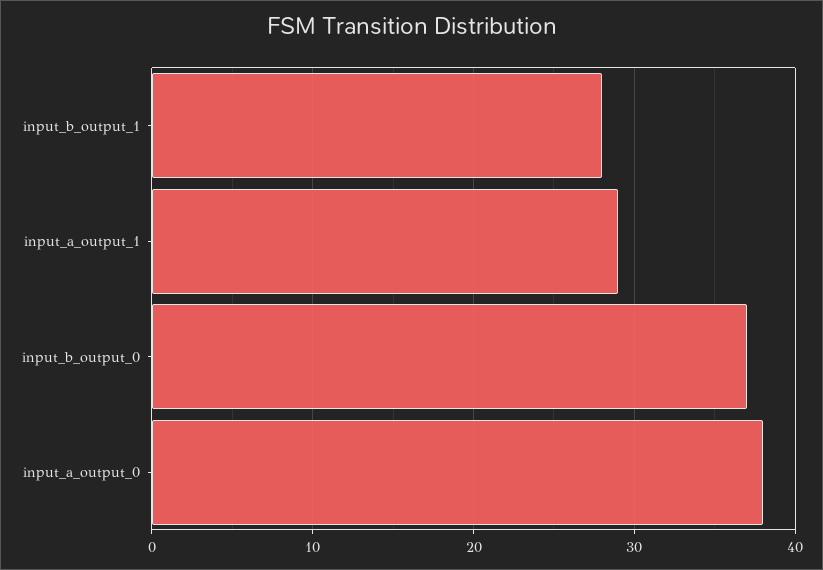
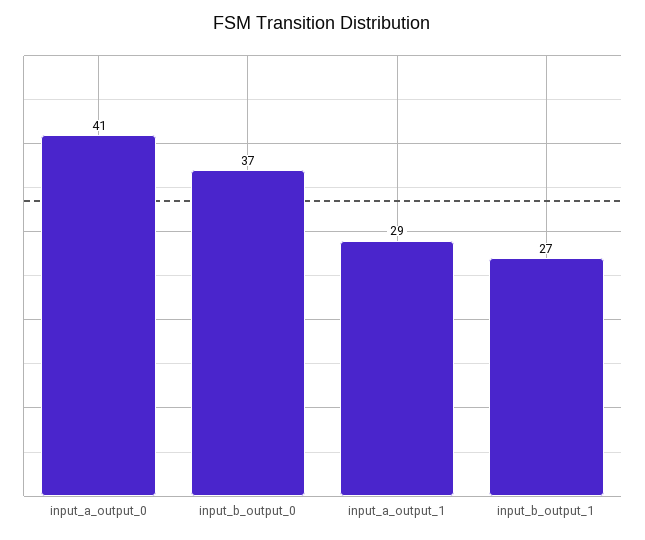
  {
-   "input_b_output_1": 28,
+   "input_b_output_1": 27,
    "input_a_output_1": 29,
    "input_b_output_0": 37,
-   "input_a_output_0": 38
+   "input_a_output_0": 41
  }

